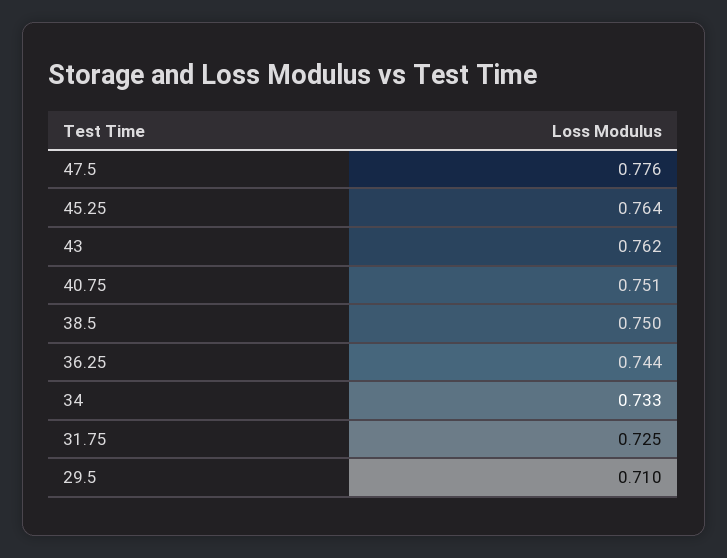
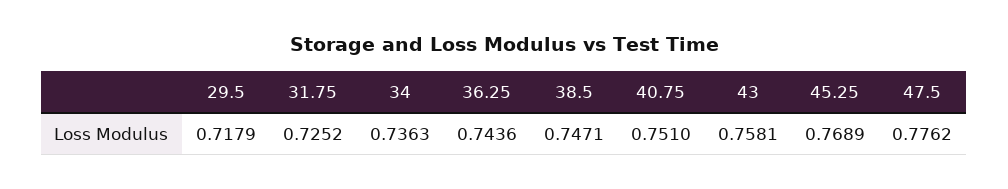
  {
    "47.5": 0.7762,
-   "45.25": 0.764,
+   "45.25": 0.7689,
-   "43": 0.762,
+   "43": 0.7581,
    "40.75": 0.751,
-   "38.5": 0.75,
+   "38.5": 0.7471,
    "36.25": 0.7436,
-   "34": 0.733,
+   "34": 0.7363,
    "31.75": 0.7252,
-   "29.5": 0.71
+   "29.5": 0.7179
  }

